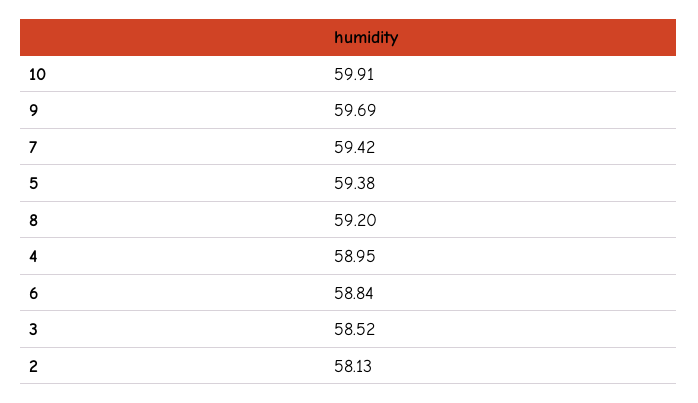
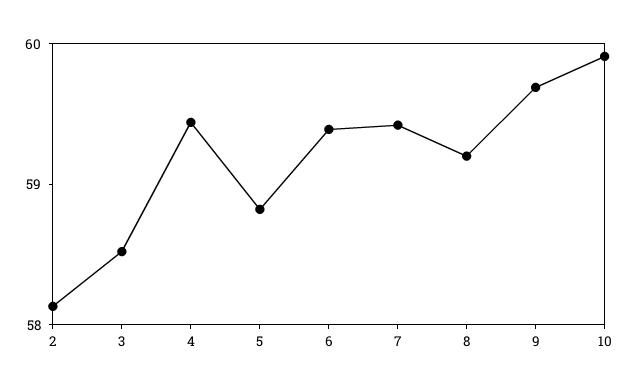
  {
    "10": 59.91,
    "9": 59.69,
    "7": 59.42,
-   "5": 59.38,
+   "5": 58.8,
    "8": 59.2,
-   "4": 58.95,
+   "4": 59.4,
-   "6": 58.84,
+   "6": 59.4,
    "3": 58.52,
    "2": 58.13
  }

